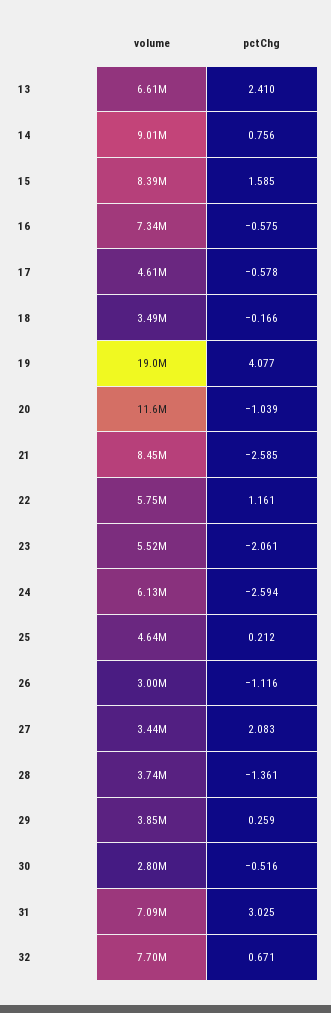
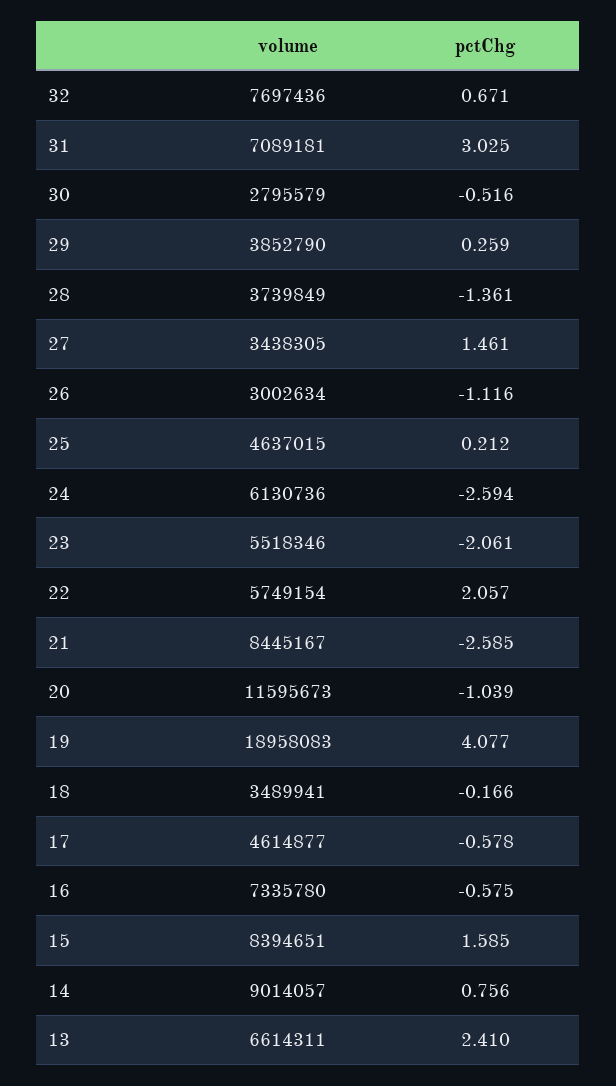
  {
    "volume": {
      "13": 6614311,
      "14": 9014057,
      "15": 8394651,
      "16": 7335780,
      "17": 4614877,
      "18": 3489941,
      "19": 18958083,
      "20": 11595673,
      "21": 8445167,
      "22": 5749154,
      "23": 5518346,
      "24": 6130736,
      "25": 4637015,
      "26": 3002634,
      "27": 3438305,
      "28": 3739849,
      "29": 3852790,
      "30": 2795579,
      "31": 7089181,
      "32": 7697436
    },
    "pctChg": {
      "13": 2.41,
      "14": 0.756,
      "15": 1.585,
      "16": -0.575,
      "17": -0.578,
      "18": -0.166,
      "19": 4.077,
      "20": -1.039,
      "21": -2.585,
-     "22": 1.161,
+     "22": 2.057,
      "23": -2.061,
      "24": -2.594,
      "25": 0.212,
      "26": -1.116,
-     "27": 2.083,
+     "27": 1.461,
      "28": -1.361,
      "29": 0.259,
      "30": -0.516,
      "31": 3.025,
      "32": 0.671
    }
  }

